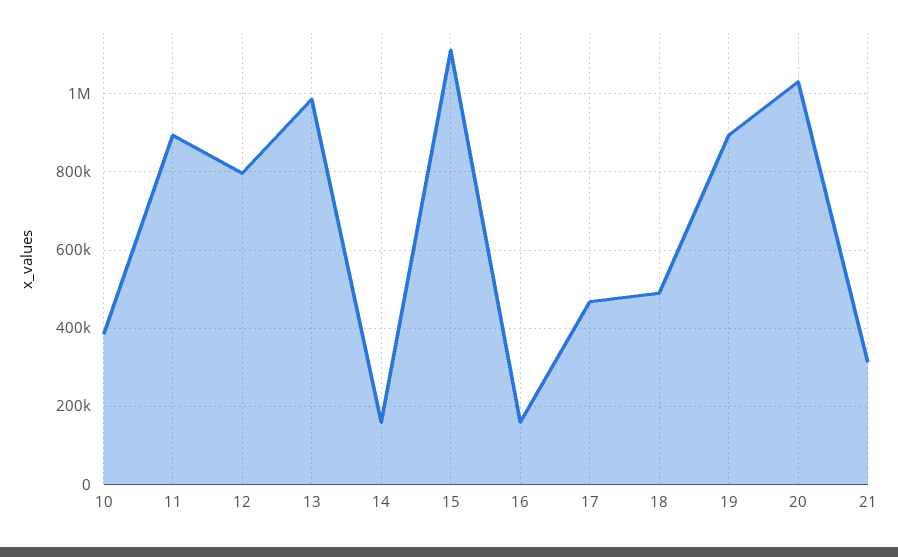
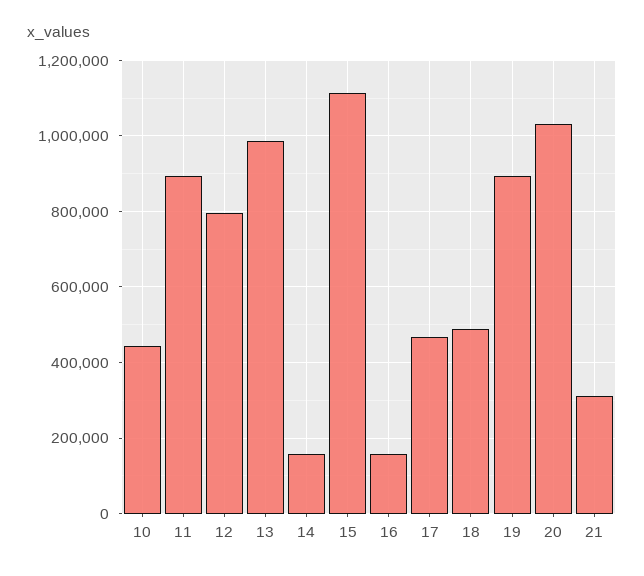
  {
-   "10": 380000,
+   "10": 440000,
    "11": 900000,
    "12": 800000,
    "13": 980000,
    "14": 160000,
    "15": 1120000,
    "16": 160000,
    "17": 460000,
    "18": 480000,
    "19": 900000,
    "20": 1040000,
    "21": 320000
  }

